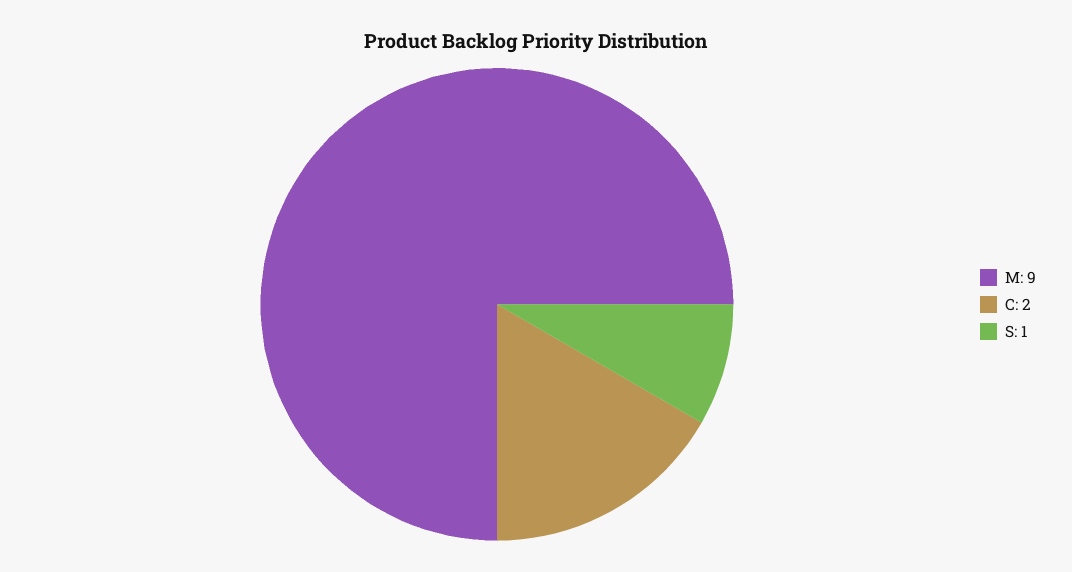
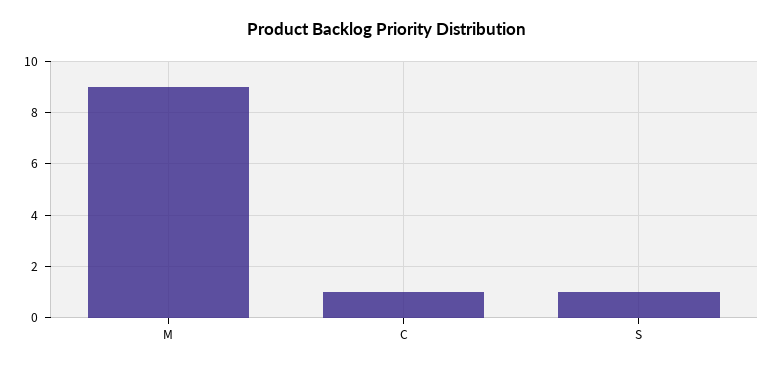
  {
    "M": 9,
-   "C": 2,
+   "C": 1,
    "S": 1
  }

